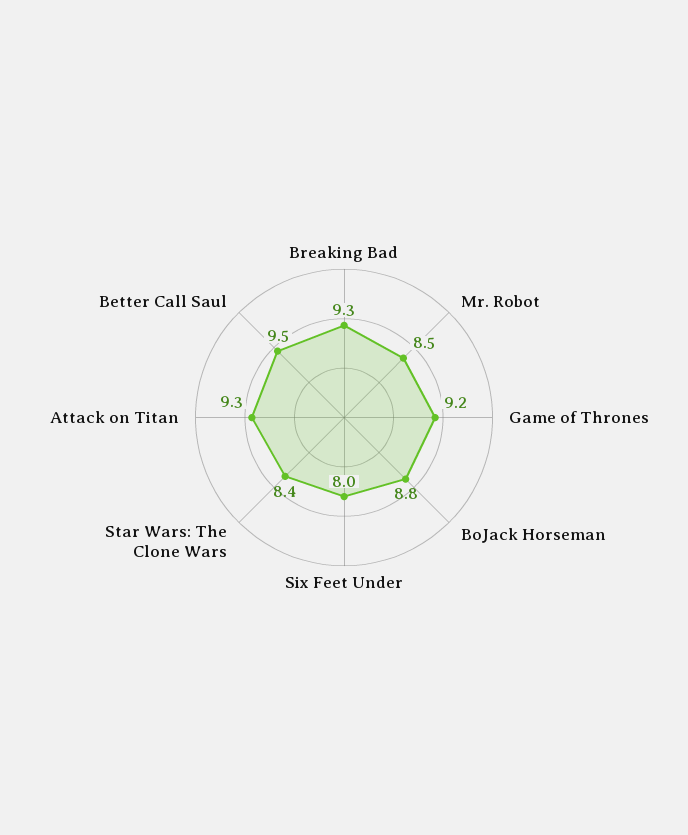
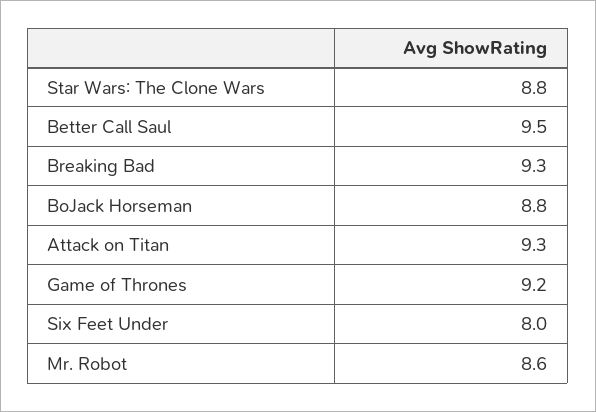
  {
    "Breaking Bad": 9.3,
-   "Mr. Robot": 8.5,
+   "Mr. Robot": 8.6,
    "Game of Thrones": 9.2,
    "BoJack Horseman": 8.8,
    "Six Feet Under": 8,
-   "Star Wars: The Clone Wars": 8.4,
+   "Star Wars: The Clone Wars": 8.8,
    "Attack on Titan": 9.3,
    "Better Call Saul": 9.5
  }

